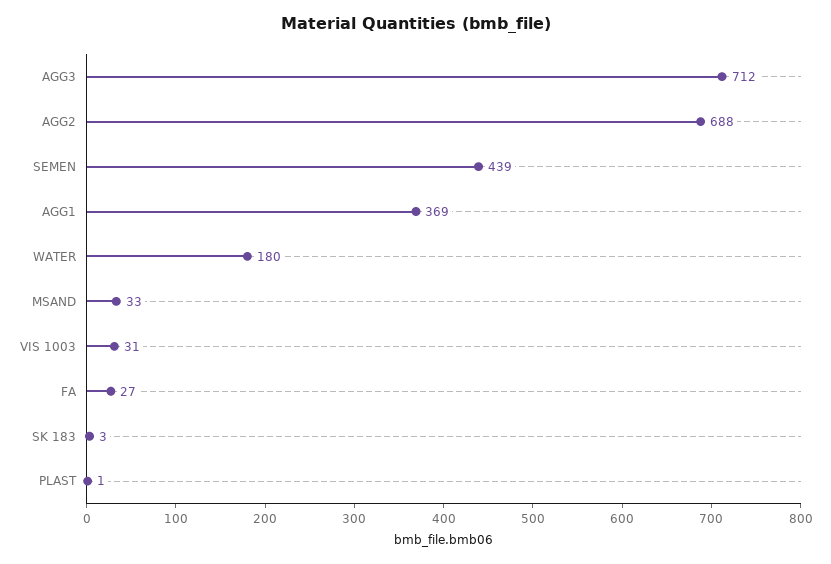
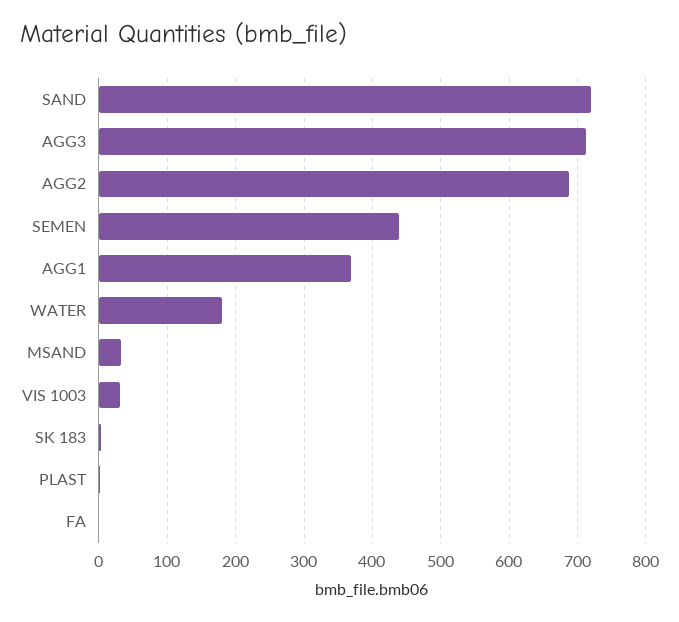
  {
    "AGG3": 712,
    "AGG2": 688,
    "SEMEN": 439,
    "AGG1": 369,
    "WATER": 180,
    "MSAND": 33,
    "VIS 1003": 31,
-   "FA": 27,
+   "FA": 0,
    "SK 183": 3,
-   "PLAST": 1
+   "PLAST": 1,
+   "SAND": 720
  }

